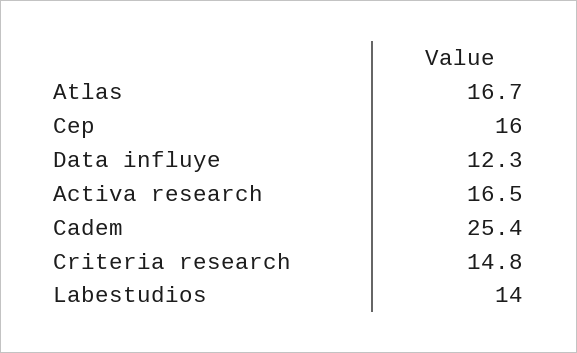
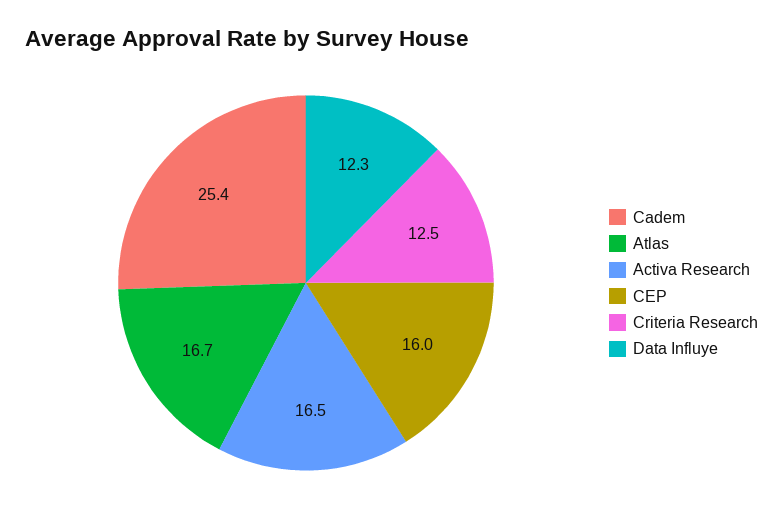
  {
    "Atlas": 16.7,
    "Cep": 16,
    "Data influye": 12.3,
    "Activa research": 16.5,
    "Cadem": 25.4,
-   "Criteria research": 14.8,
+   "Criteria research": 12.5
-   "Labestudios": 14
  }

